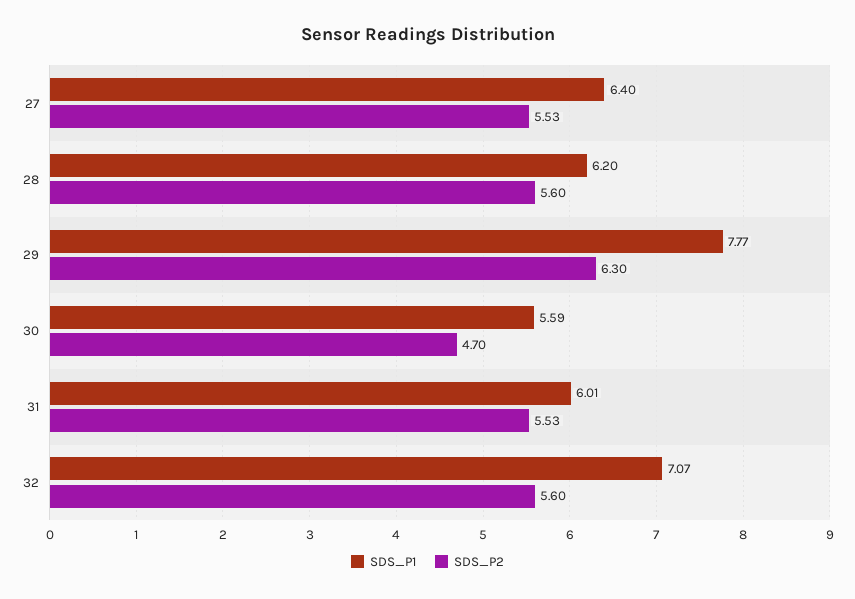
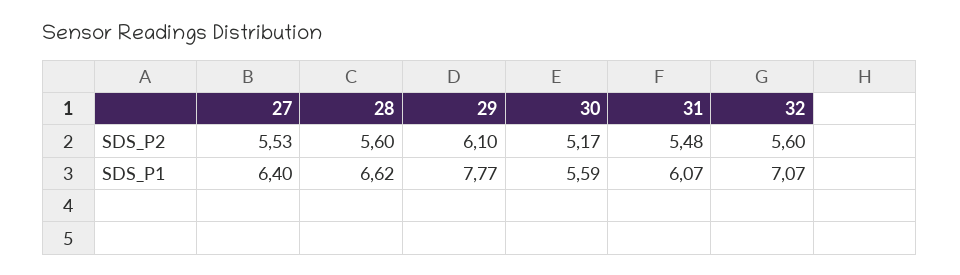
  {
    "SDS_P1": {
      "27": 6.4,
-     "28": 6.2,
+     "28": 6.62,
      "29": 7.77,
      "30": 5.59,
-     "31": 6.01,
+     "31": 6.07,
      "32": 7.07
    },
    "SDS_P2": {
      "27": 5.53,
      "28": 5.6,
-     "29": 6.3,
+     "29": 6.1,
-     "30": 4.7,
+     "30": 5.17,
-     "31": 5.53,
+     "31": 5.48,
      "32": 5.6
    }
  }

